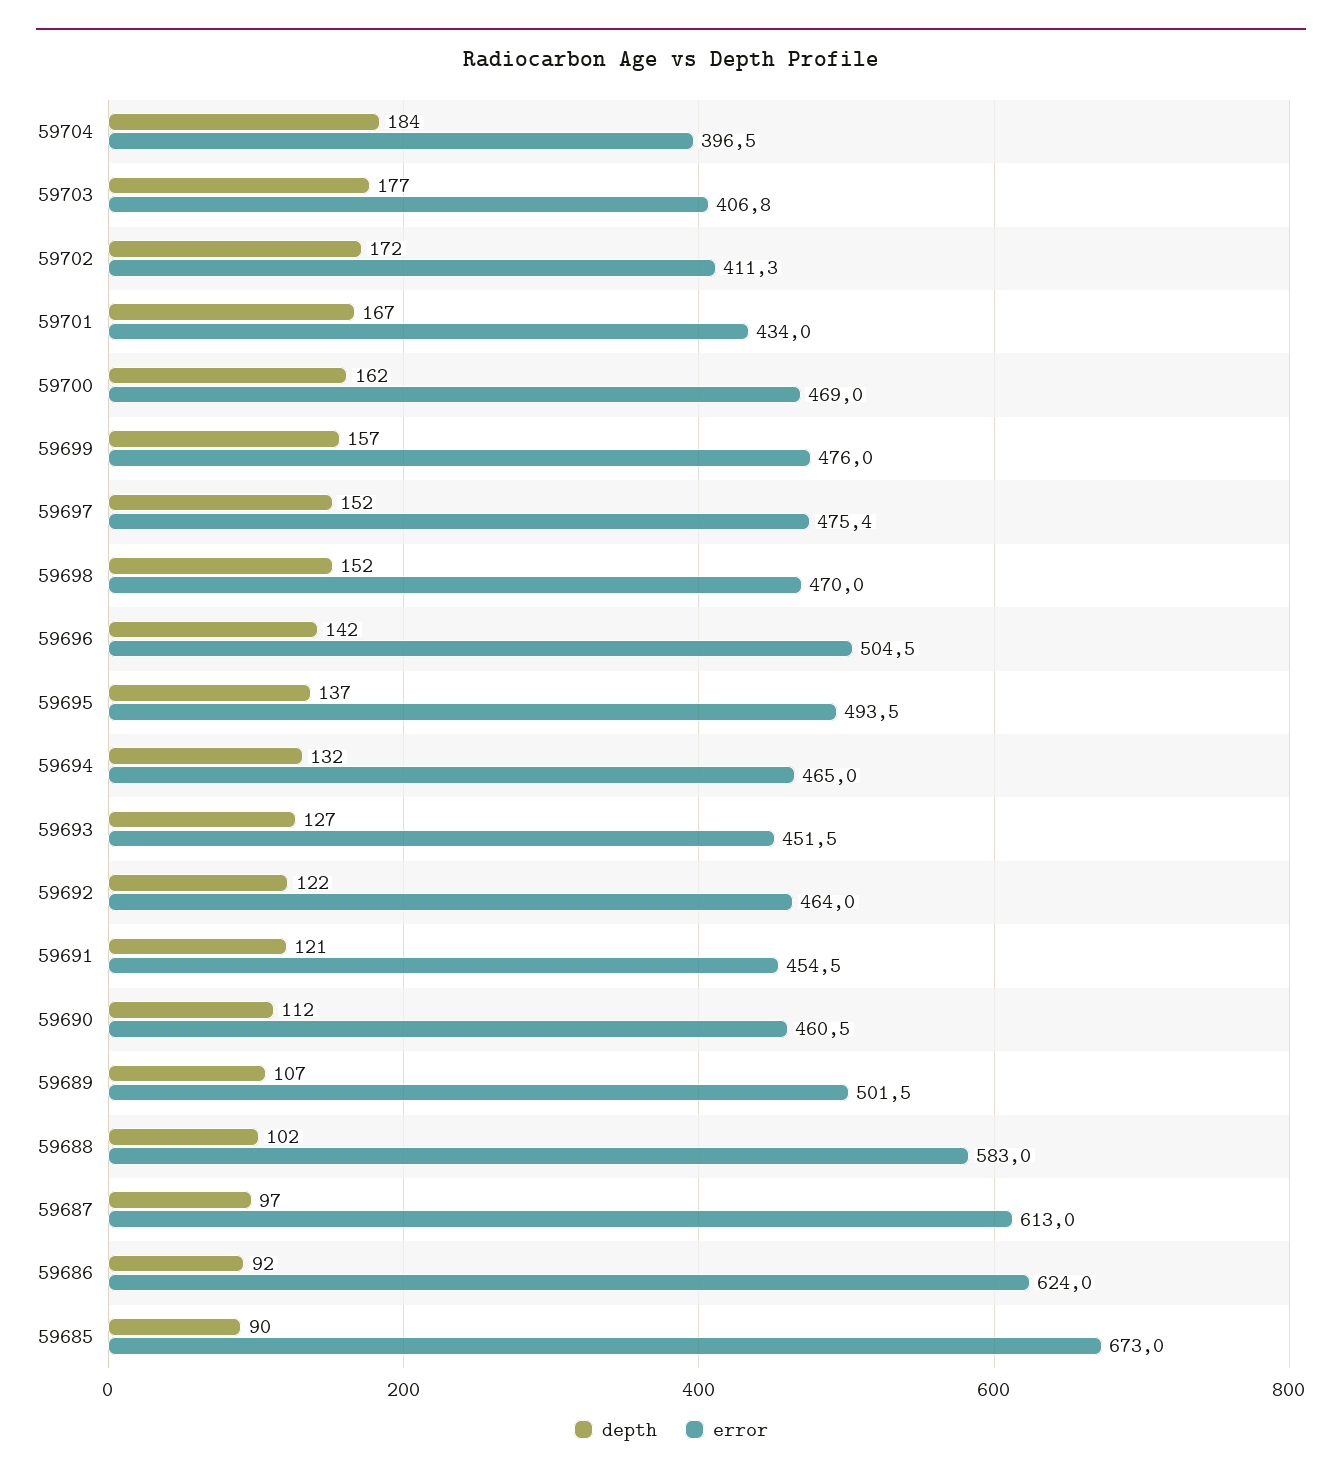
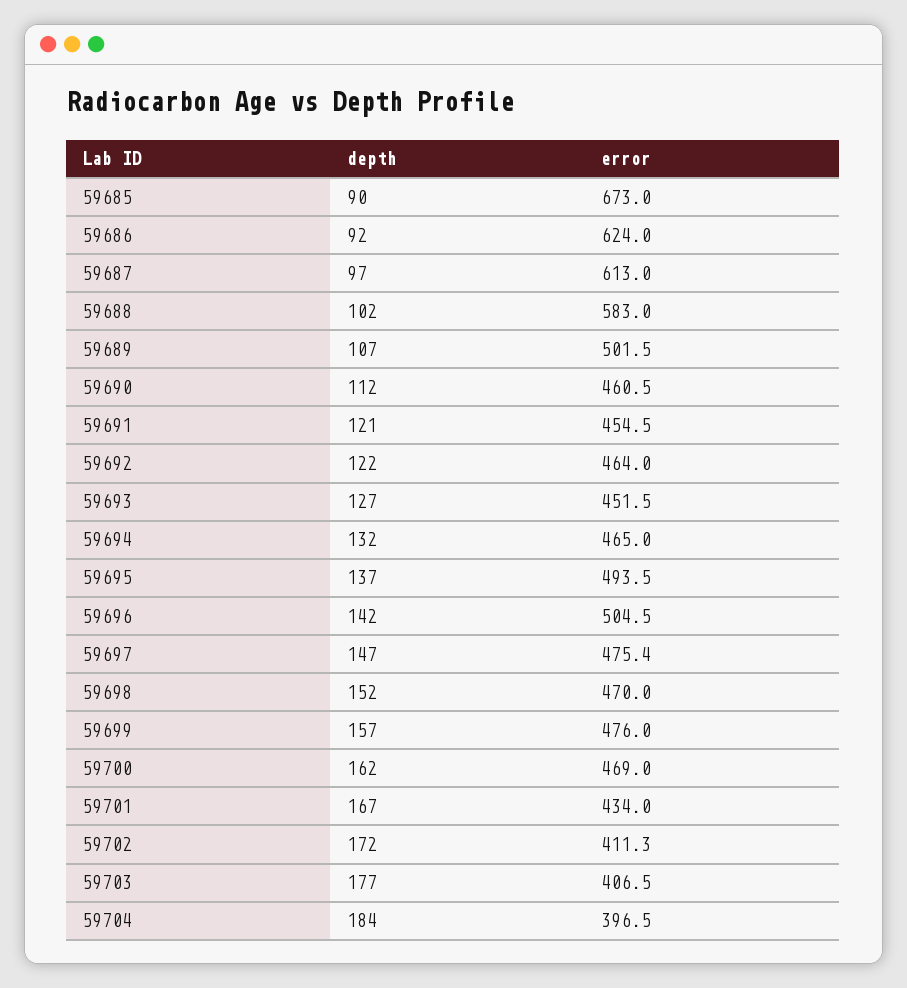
  {
    "depth": {
      "59704": 184,
      "59703": 177,
      "59702": 172,
      "59701": 167,
      "59700": 162,
      "59699": 157,
-     "59697": 152,
+     "59697": 147,
      "59698": 152,
      "59696": 142,
      "59695": 137,
      "59694": 132,
      "59693": 127,
      "59692": 122,
      "59691": 121,
      "59690": 112,
      "59689": 107,
      "59688": 102,
      "59687": 97,
      "59686": 92,
      "59685": 90
    },
    "error": {
      "59704": 396.5,
-     "59703": 406.8,
+     "59703": 406.5,
      "59702": 411.3,
      "59701": 434,
      "59700": 469,
      "59699": 476,
      "59697": 475.4,
      "59698": 470,
      "59696": 504.5,
      "59695": 493.5,
      "59694": 465,
      "59693": 451.5,
      "59692": 464,
      "59691": 454.5,
      "59690": 460.5,
      "59689": 501.5,
      "59688": 583,
      "59687": 613,
      "59686": 624,
      "59685": 673
    }
  }

